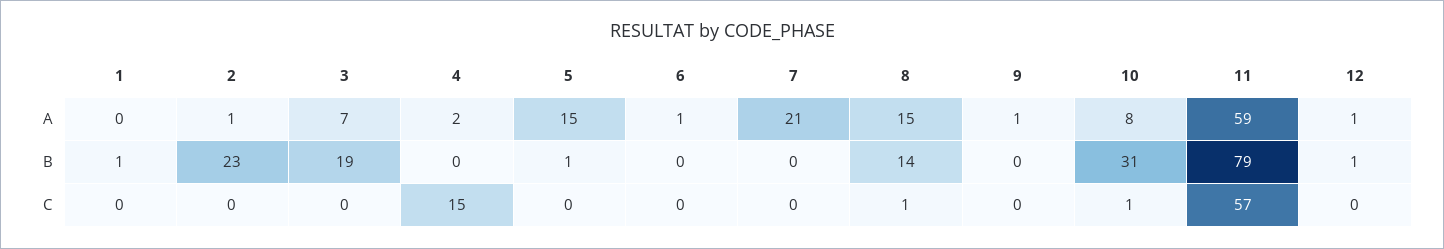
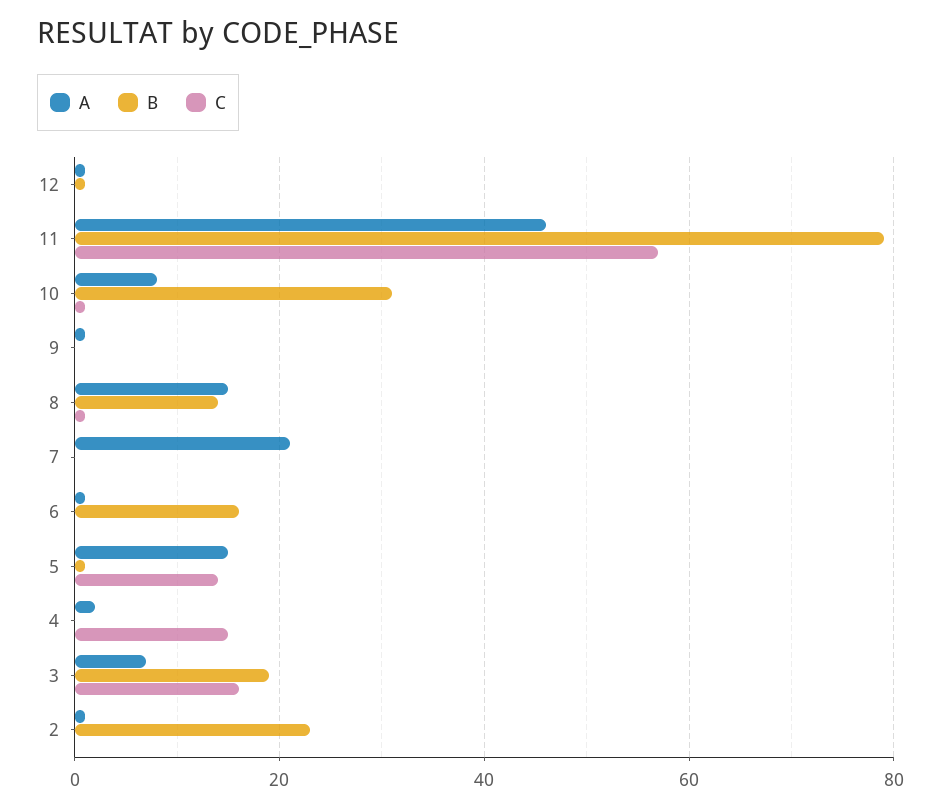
  {
    "A": {
-     "1": 0,
      "2": 1,
      "3": 7,
      "4": 2,
      "5": 15,
      "6": 1,
      "7": 21,
      "8": 15,
      "9": 1,
      "10": 8,
-     "11": 59,
+     "11": 45,
      "12": 1
    },
    "B": {
-     "1": 1,
      "2": 23,
      "3": 19,
      "4": 0,
      "5": 1,
-     "6": 0,
+     "6": 15,
      "7": 0,
      "8": 14,
      "9": 0,
      "10": 31,
      "11": 79,
      "12": 1
    },
    "C": {
-     "1": 0,
      "2": 0,
-     "3": 0,
+     "3": 15,
      "4": 15,
-     "5": 0,
+     "5": 15,
      "6": 0,
      "7": 0,
      "8": 1,
      "9": 0,
      "10": 1,
      "11": 57,
      "12": 0
    }
  }

